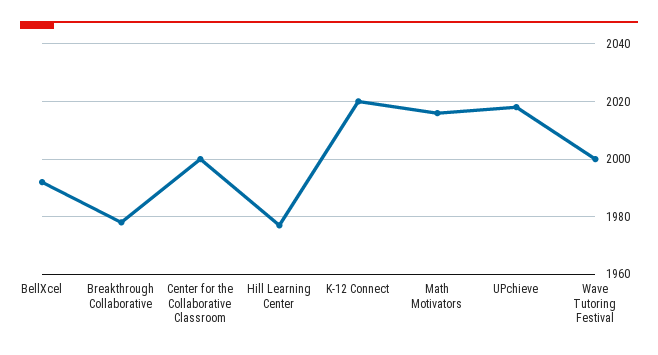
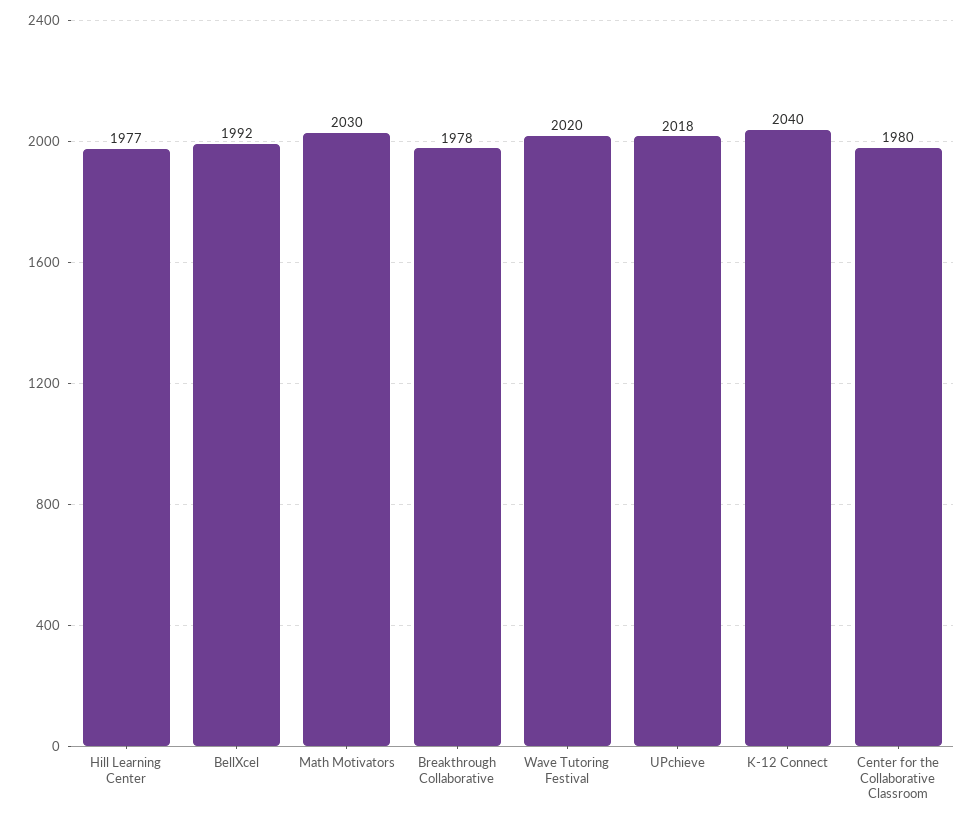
  {
    "BellXcel": 1992,
    "Breakthrough Collaborative": 1978,
-   "Center for the Collaborative Classroom": 2000,
+   "Center for the Collaborative Classroom": 1980,
    "Hill Learning Center": 1977,
-   "K-12 Connect": 2020,
+   "K-12 Connect": 2040,
-   "Math Motivators": 2015,
+   "Math Motivators": 2030,
    "UPchieve": 2018,
-   "Wave Tutoring Festival": 2000
+   "Wave Tutoring Festival": 2020
  }

